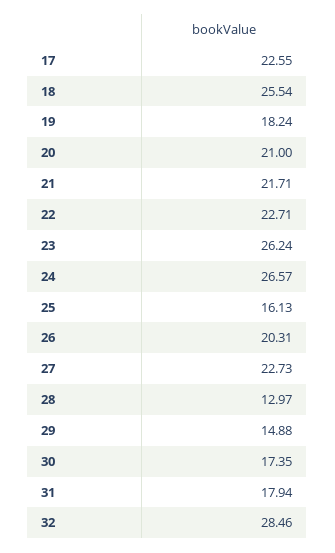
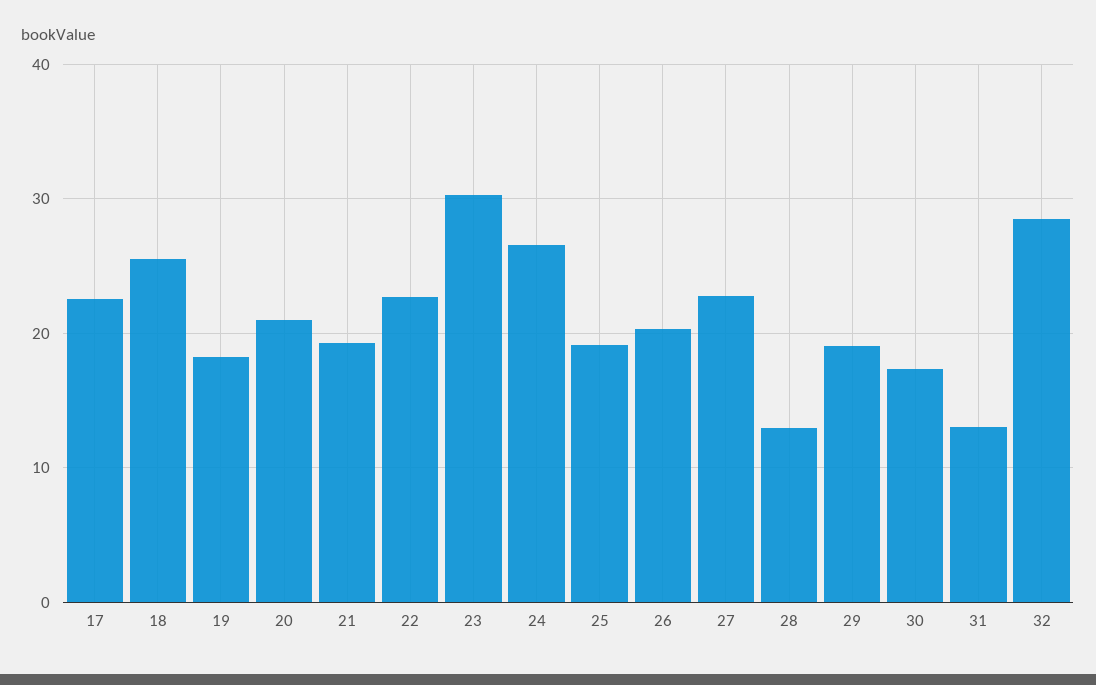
  {
    "17": 22.55,
    "18": 25.54,
    "19": 18.24,
    "20": 21,
-   "21": 21.71,
+   "21": 19,
    "22": 22.71,
-   "23": 26.24,
+   "23": 30,
    "24": 26.57,
-   "25": 16.13,
+   "25": 19,
    "26": 20.31,
    "27": 22.73,
    "28": 12.97,
-   "29": 14.88,
+   "29": 19,
    "30": 17.35,
-   "31": 17.94,
+   "31": 13,
    "32": 28.46
  }

